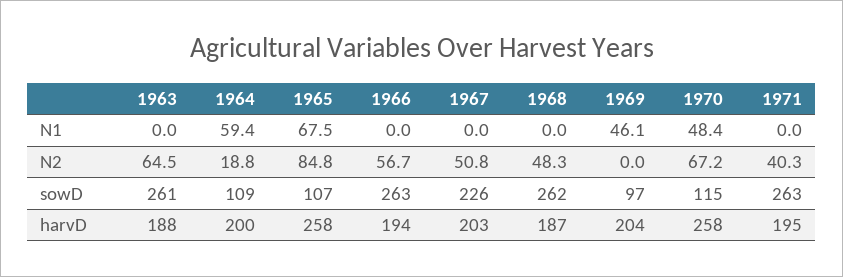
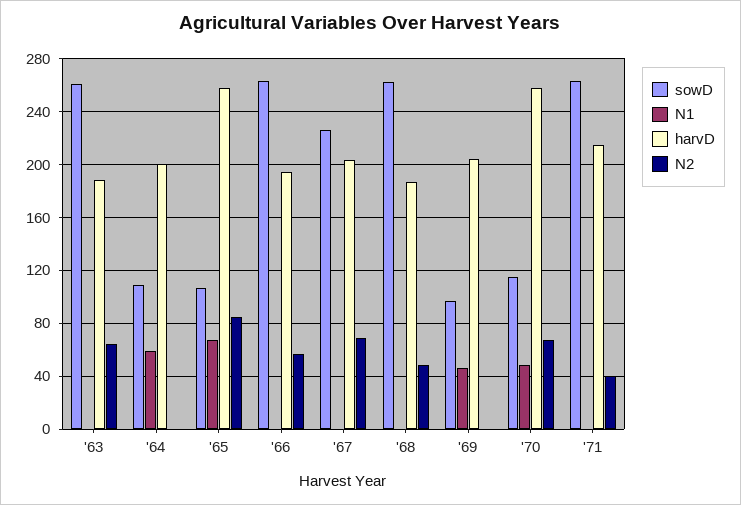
  {
    "N1": {
      "1963": 0,
      "1964": 59.4,
      "1965": 67.5,
      "1966": 0,
      "1967": 0,
      "1968": 0,
      "1969": 46.1,
      "1970": 48.4,
      "1971": 0
    },
    "N2": {
      "1963": 64.5,
-     "1964": 18.8,
+     "1964": 0,
      "1965": 84.8,
      "1966": 56.7,
-     "1967": 50.8,
+     "1967": 70,
      "1968": 48.3,
      "1969": 0,
      "1970": 67.2,
      "1971": 40.3
    },
    "sowD": {
      "1963": 261,
      "1964": 109,
      "1965": 107,
      "1966": 263,
      "1967": 226,
      "1968": 262,
      "1969": 97,
      "1970": 115,
      "1971": 263
    },
    "harvD": {
      "1963": 188,
      "1964": 200,
      "1965": 258,
      "1966": 194,
      "1967": 203,
      "1968": 187,
      "1969": 204,
      "1970": 258,
-     "1971": 195
+     "1971": 215
    }
  }

